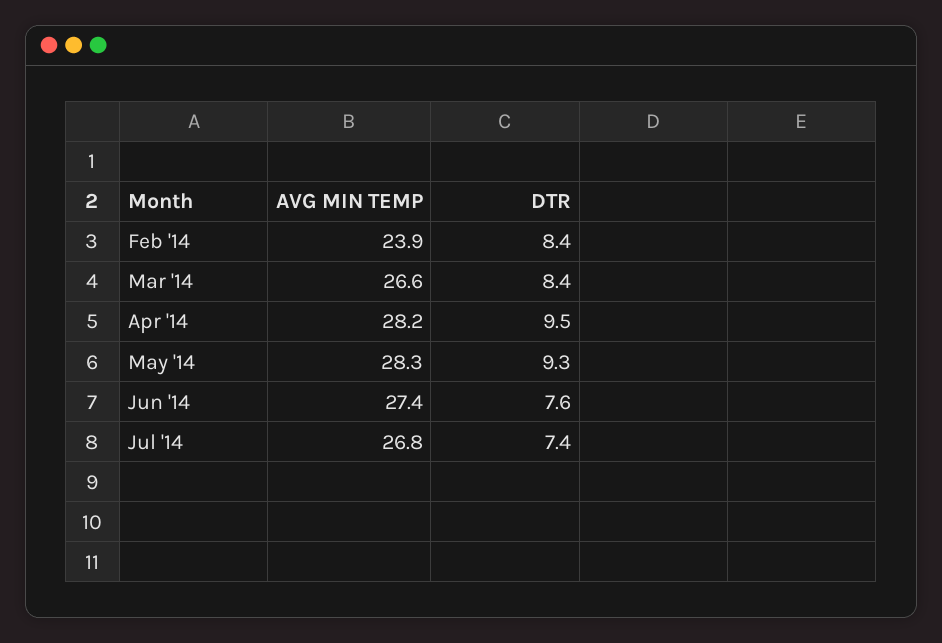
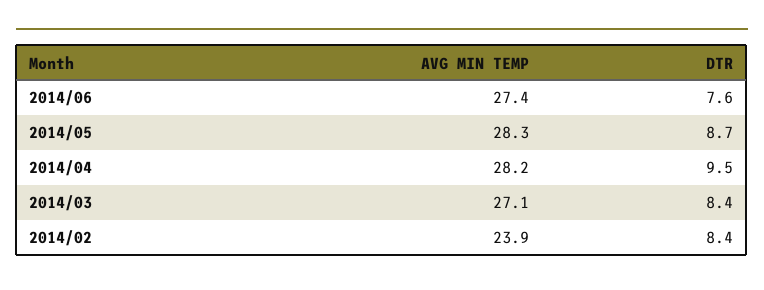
  {
    "AVG MIN TEMP": {
      "Feb '14": 23.9,
-     "Mar '14": 26.6,
+     "Mar '14": 27.1,
      "Apr '14": 28.2,
      "May '14": 28.3,
-     "Jun '14": 27.4,
+     "Jun '14": 27.4
-     "Jul '14": 26.8
    },
    "DTR": {
      "Feb '14": 8.4,
      "Mar '14": 8.4,
      "Apr '14": 9.5,
-     "May '14": 9.3,
+     "May '14": 8.7,
-     "Jun '14": 7.6,
+     "Jun '14": 7.6
-     "Jul '14": 7.4
    }
  }

